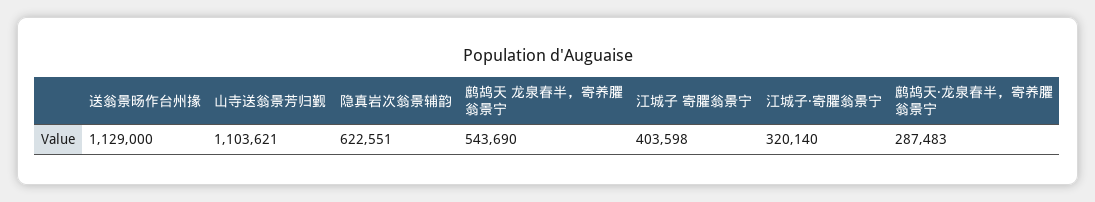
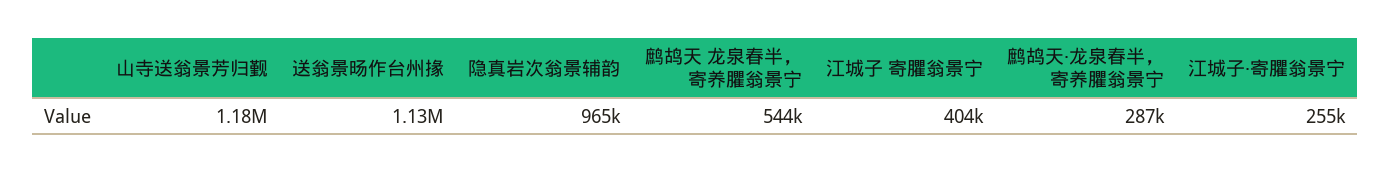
  {
    "送翁景旸作台州掾": 1129000,
-   "山寺送翁景芳归觐": 1103621,
+   "山寺送翁景芳归觐": 1180000,
-   "隐真岩次翁景辅韵": 622551,
+   "隐真岩次翁景辅韵": 965000,
    "鹧鸪天 龙泉春半，寄养臞翁景宁": 543690,
    "江城子 寄臞翁景宁": 403598,
-   "江城子·寄臞翁景宁": 320140,
+   "江城子·寄臞翁景宁": 255000,
    "鹧鸪天·龙泉春半，寄养臞翁景宁": 287483
  }

